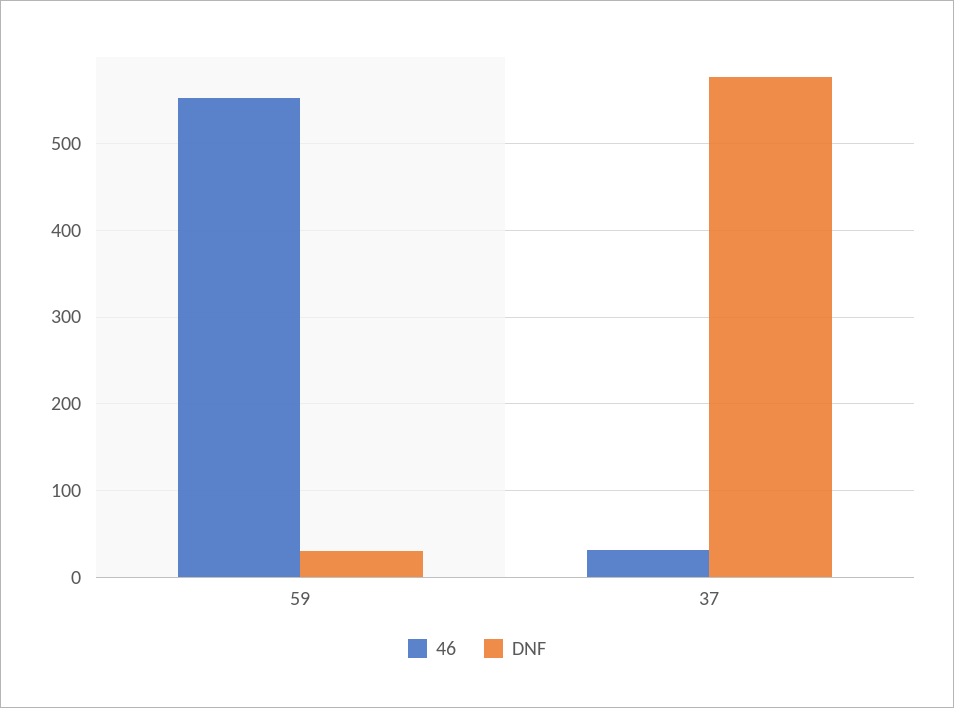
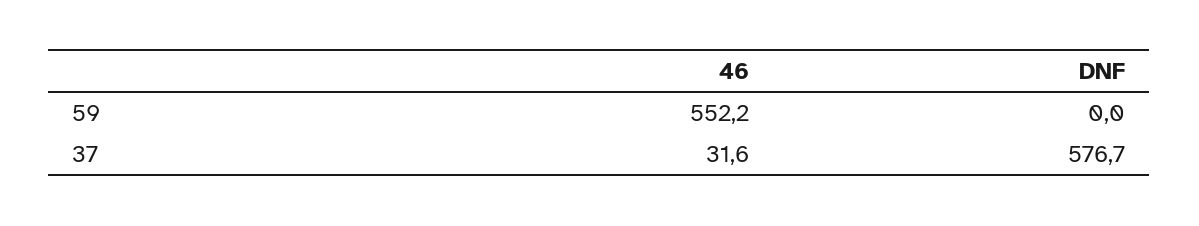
  {
    "46": {
      "59": 552.2,
      "37": 31.6
    },
    "DNF": {
-     "59": 30,
+     "59": 0,
      "37": 576.7
    }
  }

